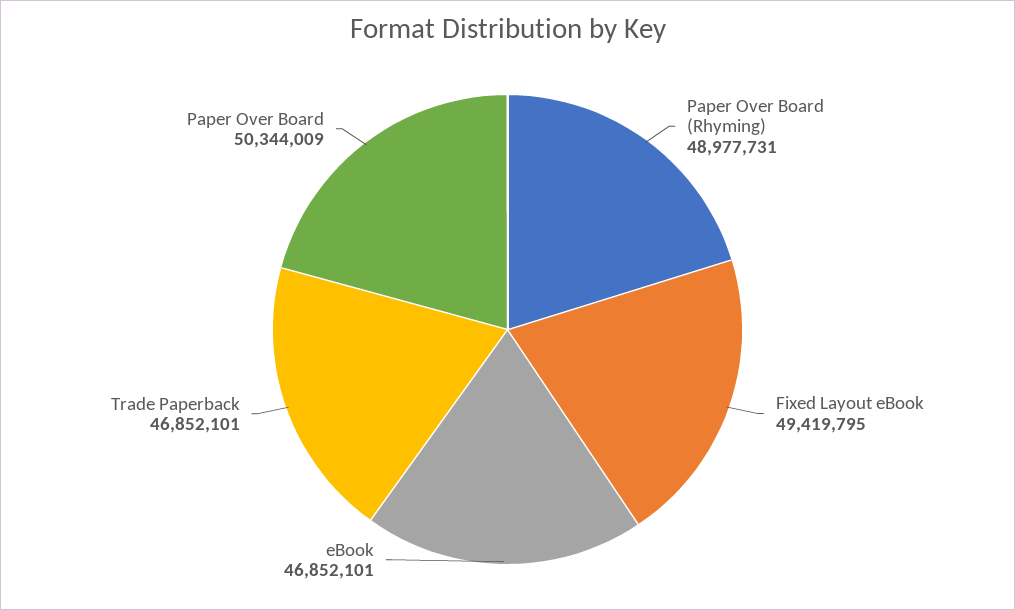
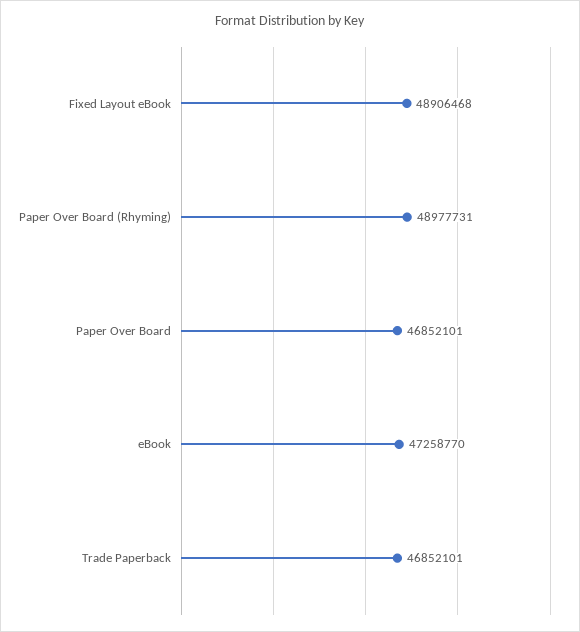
  {
    "Paper Over Board (Rhyming)": 48977731,
-   "Fixed Layout eBook": 49419795,
+   "Fixed Layout eBook": 48906468,
-   "eBook": 46852101,
+   "eBook": 47258770,
    "Trade Paperback": 46852101,
-   "Paper Over Board": 50344009
+   "Paper Over Board": 46852101
  }

